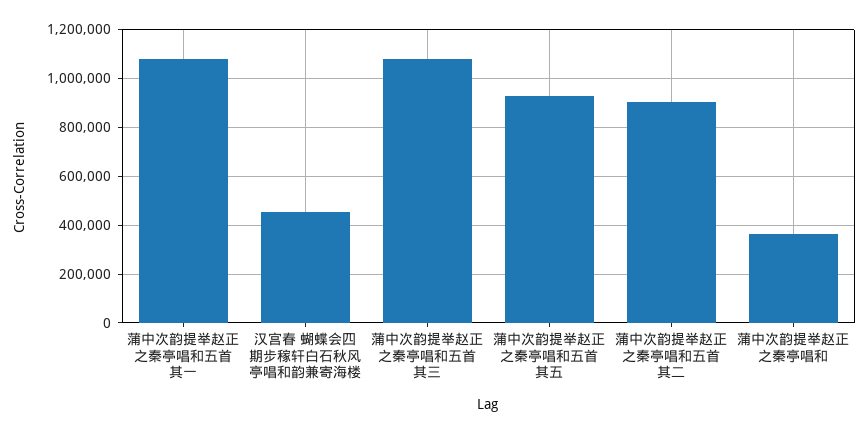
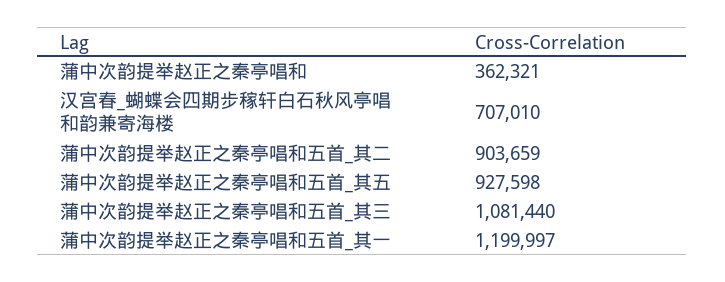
  {
-   "蒲中次韵提举赵正之秦亭唱和五首 其一": 1075000,
+   "蒲中次韵提举赵正之秦亭唱和五首 其一": 1199997,
-   "汉宫春 蝴蝶会四期步稼轩白石秋风亭唱和韵兼寄海楼": 450000,
+   "汉宫春 蝴蝶会四期步稼轩白石秋风亭唱和韵兼寄海楼": 707010,
    "蒲中次韵提举赵正之秦亭唱和五首 其三": 1081440,
    "蒲中次韵提举赵正之秦亭唱和五首 其五": 927598,
    "蒲中次韵提举赵正之秦亭唱和五首 其二": 903659,
    "蒲中次韵提举赵正之秦亭唱和": 362321
  }

